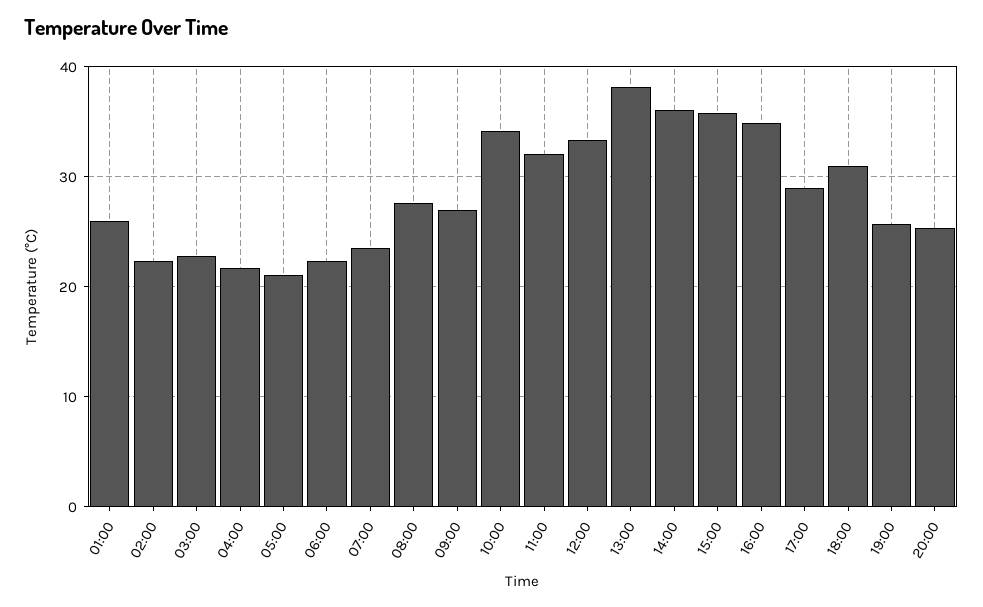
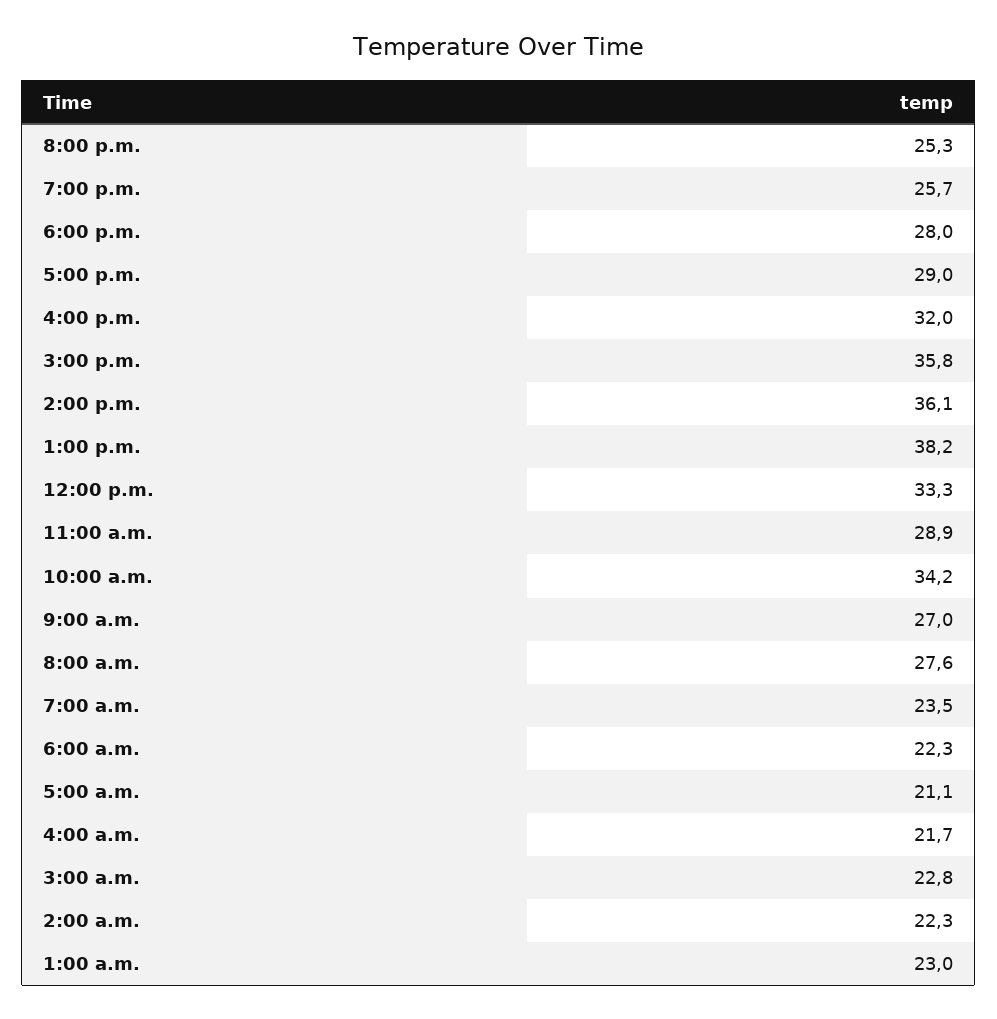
  {
-   "01:00": 26,
+   "01:00": 23,
    "02:00": 22.3,
    "03:00": 22.8,
    "04:00": 21.7,
    "05:00": 21.1,
    "06:00": 22.3,
    "07:00": 23.5,
    "08:00": 27.6,
    "09:00": 27,
    "10:00": 34.2,
-   "11:00": 32,
+   "11:00": 28.9,
    "12:00": 33.3,
    "13:00": 38.2,
    "14:00": 36.1,
    "15:00": 35.8,
-   "16:00": 35,
+   "16:00": 32,
    "17:00": 29,
-   "18:00": 31,
+   "18:00": 28,
    "19:00": 25.7,
    "20:00": 25.3
  }

